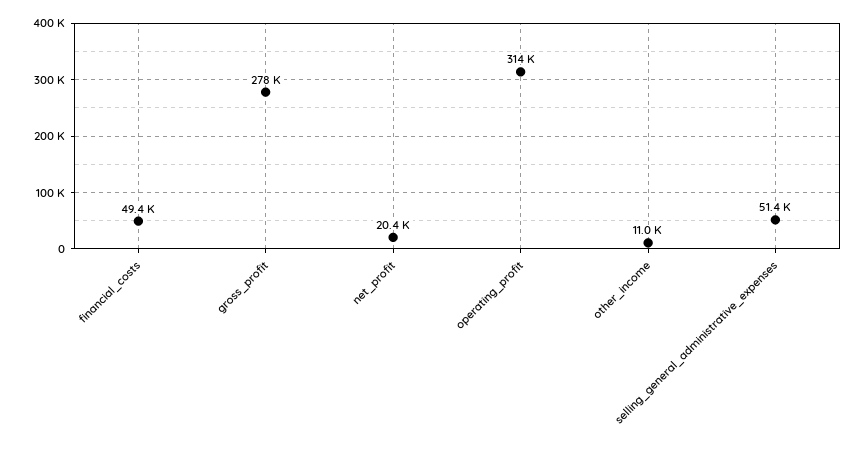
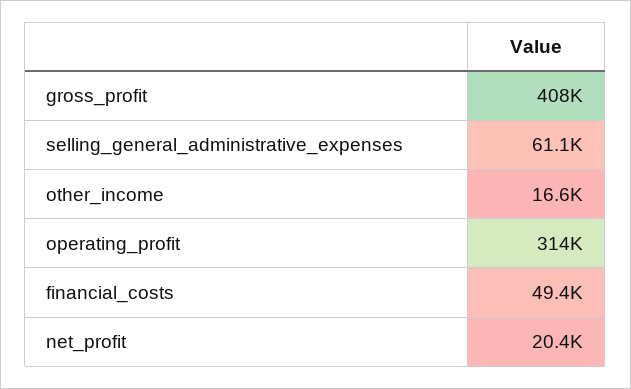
  {
    "financial_costs": 49400,
-   "gross_profit": 278000,
+   "gross_profit": 408000,
    "net_profit": 20400,
    "operating_profit": 314000,
-   "other_income": 11000,
+   "other_income": 16600,
-   "selling_general_administrative_expenses": 51400
+   "selling_general_administrative_expenses": 61100
  }

